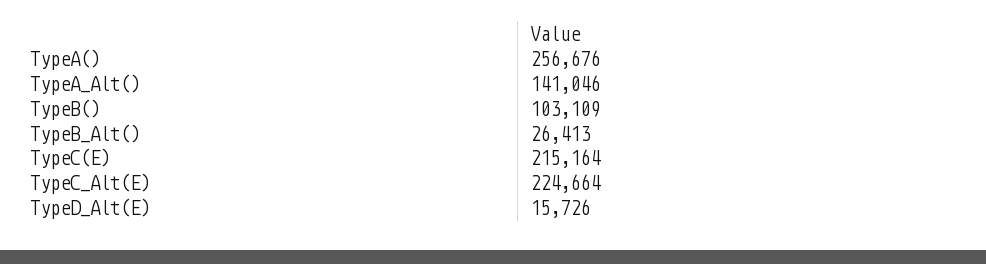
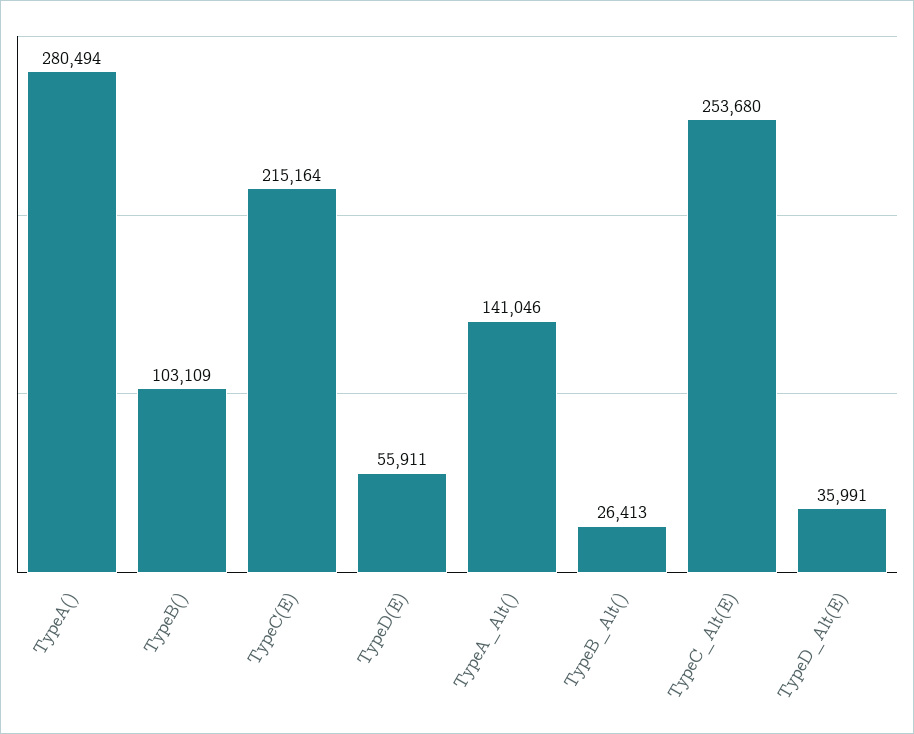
  {
-   "TypeA()": 256676,
+   "TypeA()": 280494,
    "TypeA_Alt()": 141046,
    "TypeB()": 103109,
    "TypeB_Alt()": 26413,
    "TypeC(E)": 215164,
-   "TypeC_Alt(E)": 224664,
+   "TypeC_Alt(E)": 253680,
-   "TypeD_Alt(E)": 15726
+   "TypeD_Alt(E)": 35991,
+   "TypeD(E)": 55911
  }

